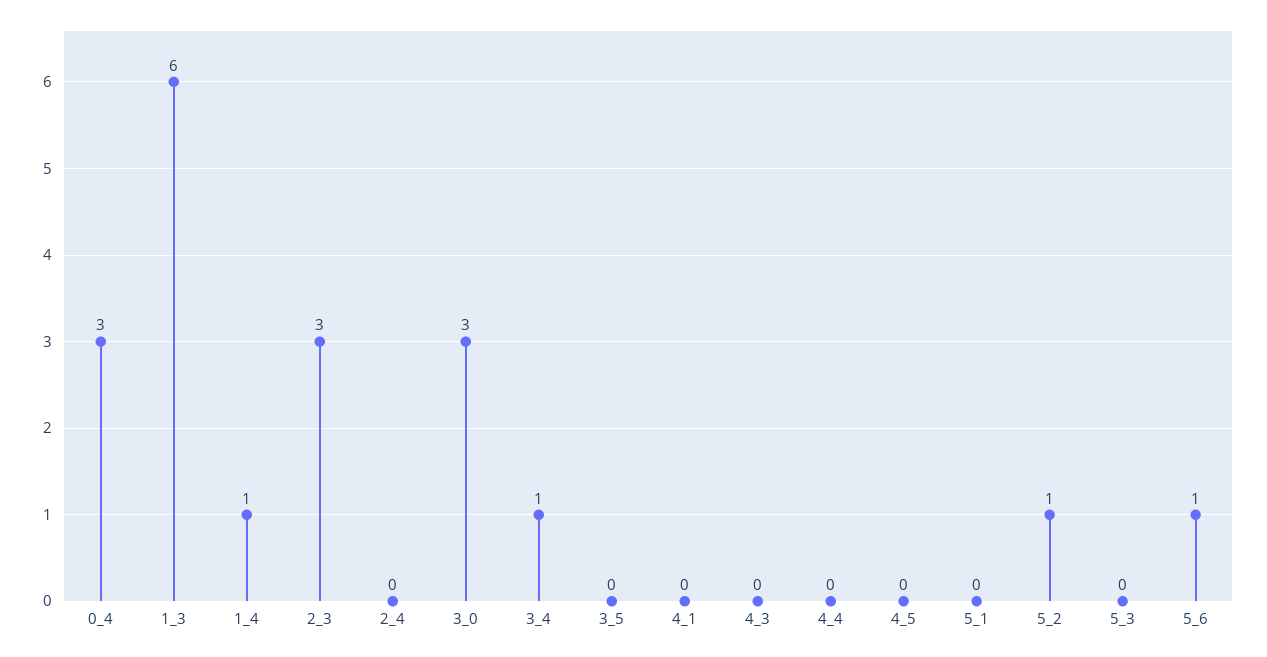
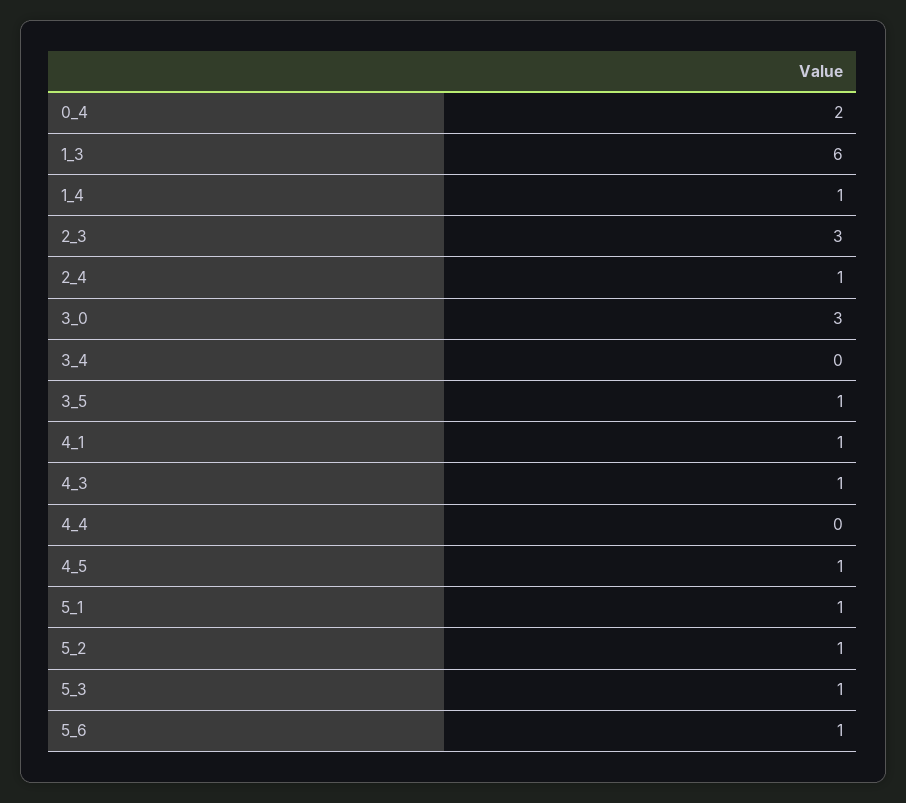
  {
-   "0_4": 3,
+   "0_4": 2,
    "1_3": 6,
    "1_4": 1,
    "2_3": 3,
-   "2_4": 0,
+   "2_4": 1,
    "3_0": 3,
-   "3_4": 1,
+   "3_4": 0,
-   "3_5": 0,
+   "3_5": 1,
-   "4_1": 0,
+   "4_1": 1,
-   "4_3": 0,
+   "4_3": 1,
    "4_4": 0,
-   "4_5": 0,
+   "4_5": 1,
-   "5_1": 0,
+   "5_1": 1,
    "5_2": 1,
-   "5_3": 0,
+   "5_3": 1,
    "5_6": 1
  }

